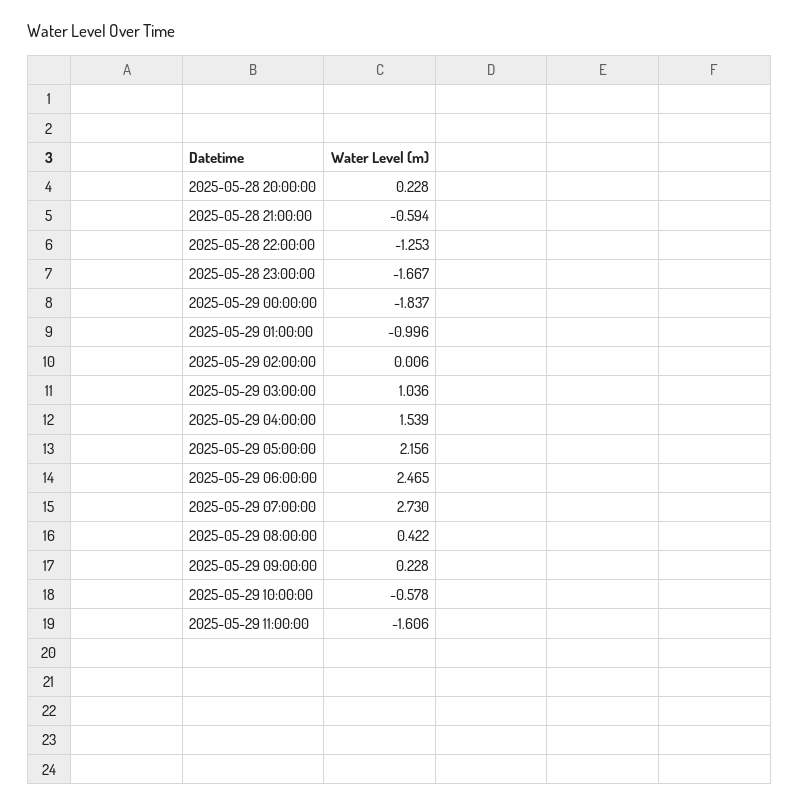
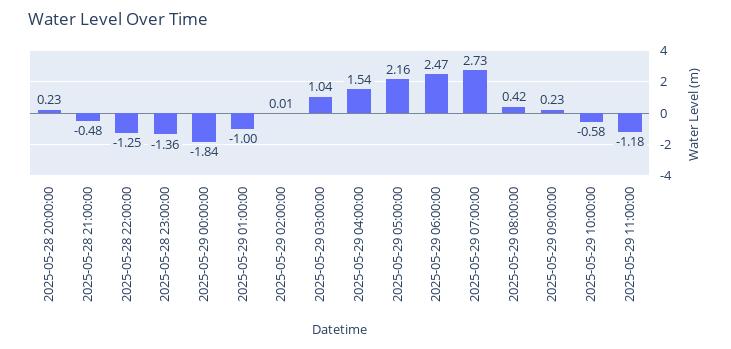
  {
    "2025-05-28 20:00:00": 0.228,
-   "2025-05-28 21:00:00": -0.594,
+   "2025-05-28 21:00:00": -0.48,
    "2025-05-28 22:00:00": -1.253,
-   "2025-05-28 23:00:00": -1.667,
+   "2025-05-28 23:00:00": -1.36,
    "2025-05-29 00:00:00": -1.837,
    "2025-05-29 01:00:00": -0.996,
    "2025-05-29 02:00:00": 0.006,
    "2025-05-29 03:00:00": 1.036,
    "2025-05-29 04:00:00": 1.539,
    "2025-05-29 05:00:00": 2.156,
    "2025-05-29 06:00:00": 2.465,
    "2025-05-29 07:00:00": 2.73,
    "2025-05-29 08:00:00": 0.422,
    "2025-05-29 09:00:00": 0.228,
    "2025-05-29 10:00:00": -0.578,
-   "2025-05-29 11:00:00": -1.606
+   "2025-05-29 11:00:00": -1.18
  }

